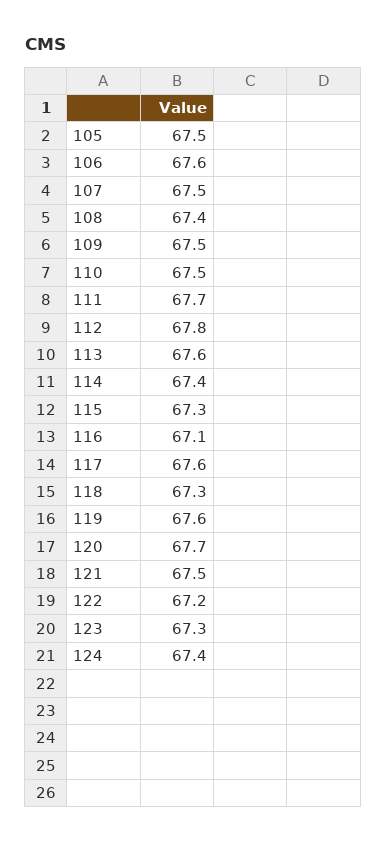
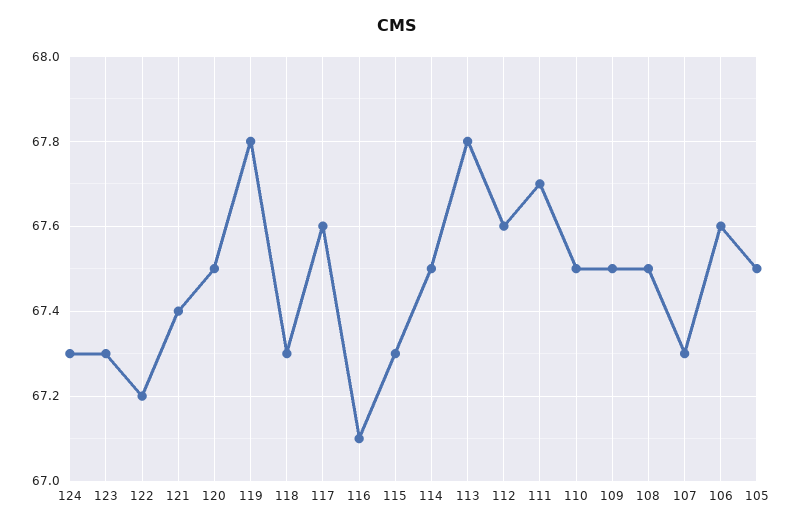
  {
    "105": 67.5,
    "106": 67.6,
-   "107": 67.5,
+   "107": 67.3,
-   "108": 67.4,
+   "108": 67.5,
    "109": 67.5,
    "110": 67.5,
    "111": 67.7,
-   "112": 67.8,
+   "112": 67.6,
-   "113": 67.6,
+   "113": 67.8,
-   "114": 67.4,
+   "114": 67.5,
    "115": 67.3,
    "116": 67.1,
    "117": 67.6,
    "118": 67.3,
-   "119": 67.6,
+   "119": 67.8,
-   "120": 67.7,
+   "120": 67.5,
-   "121": 67.5,
+   "121": 67.4,
    "122": 67.2,
    "123": 67.3,
-   "124": 67.4
+   "124": 67.3
  }

